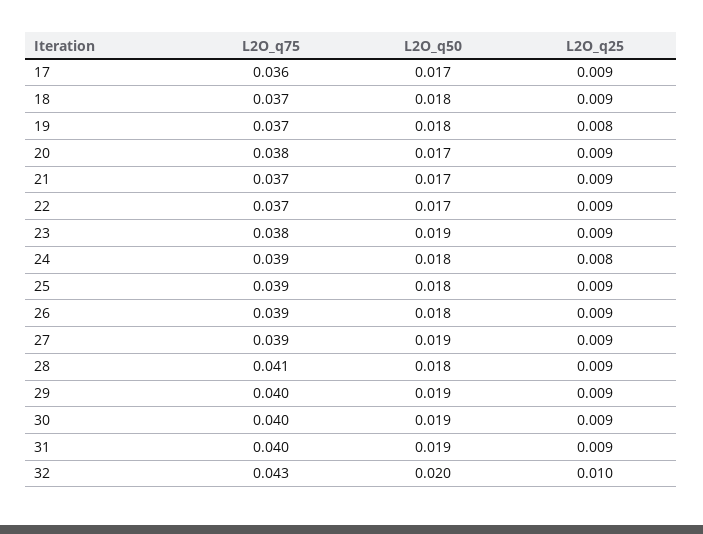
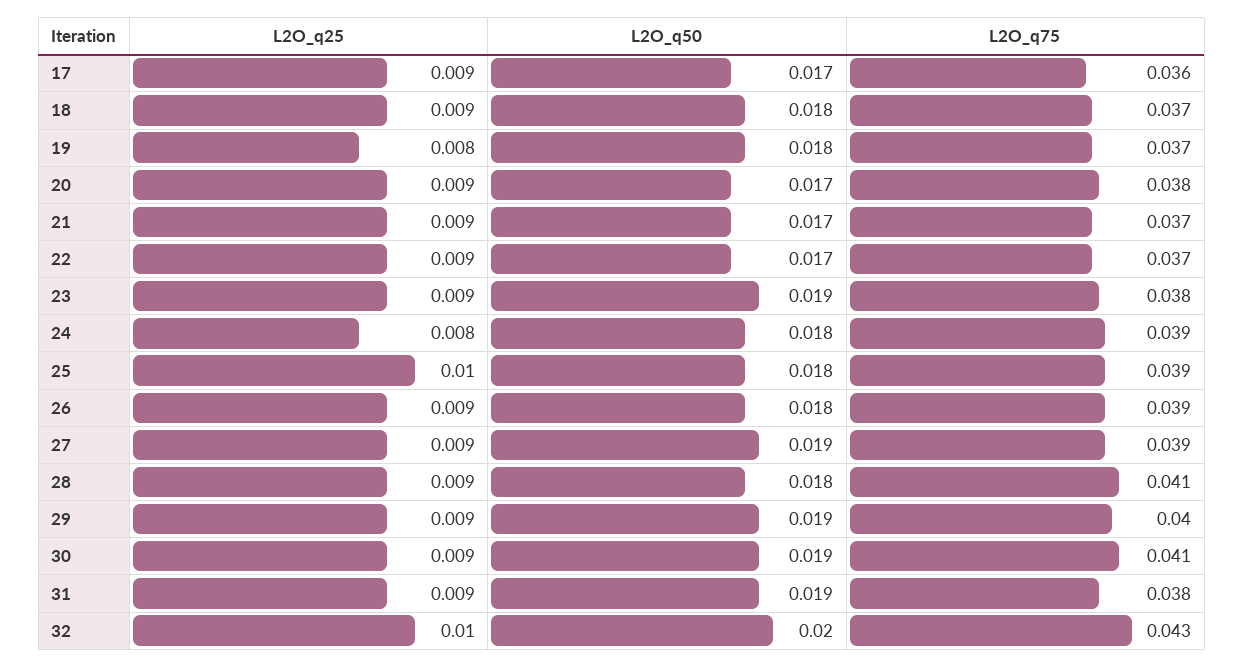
  {
    "L2O_q75": {
      "17": 0.036,
      "18": 0.037,
      "19": 0.037,
      "20": 0.038,
      "21": 0.037,
      "22": 0.037,
      "23": 0.038,
      "24": 0.039,
      "25": 0.039,
      "26": 0.039,
      "27": 0.039,
      "28": 0.041,
      "29": 0.04,
-     "30": 0.04,
+     "30": 0.041,
-     "31": 0.04,
+     "31": 0.038,
      "32": 0.043
    },
    "L2O_q50": {
      "17": 0.017,
      "18": 0.018,
      "19": 0.018,
      "20": 0.017,
      "21": 0.017,
      "22": 0.017,
      "23": 0.019,
      "24": 0.018,
      "25": 0.018,
      "26": 0.018,
      "27": 0.019,
      "28": 0.018,
      "29": 0.019,
      "30": 0.019,
      "31": 0.019,
      "32": 0.02
    },
    "L2O_q25": {
      "17": 0.009,
      "18": 0.009,
      "19": 0.008,
      "20": 0.009,
      "21": 0.009,
      "22": 0.009,
      "23": 0.009,
      "24": 0.008,
-     "25": 0.009,
+     "25": 0.01,
      "26": 0.009,
      "27": 0.009,
      "28": 0.009,
      "29": 0.009,
      "30": 0.009,
      "31": 0.009,
      "32": 0.01
    }
  }

